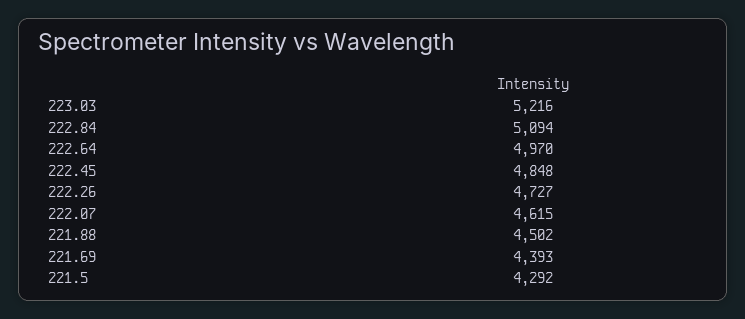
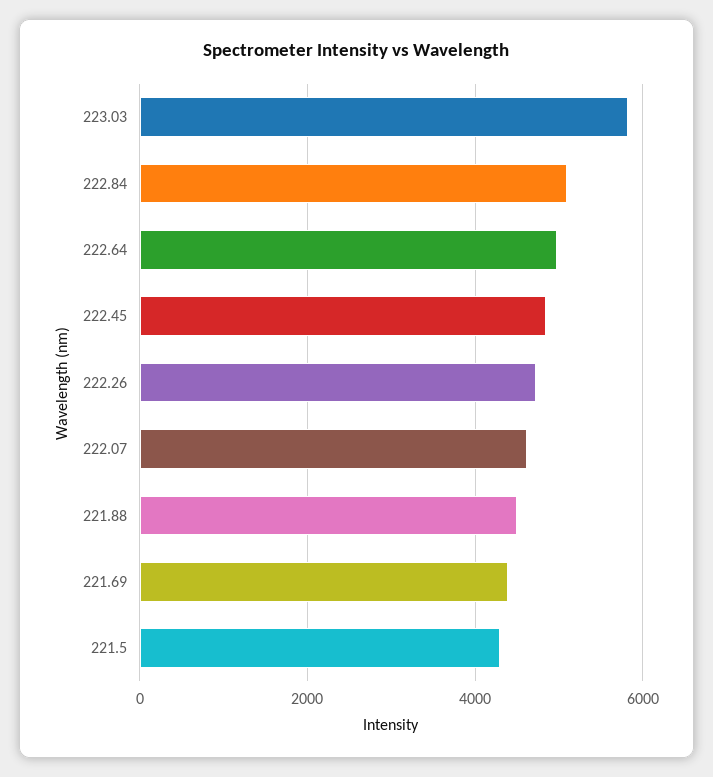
  {
-   "223.03": 5216,
+   "223.03": 5800,
    "222.84": 5094,
    "222.64": 4970,
    "222.45": 4848,
    "222.26": 4727,
    "222.07": 4615,
    "221.88": 4502,
    "221.69": 4393,
    "221.5": 4292
  }

